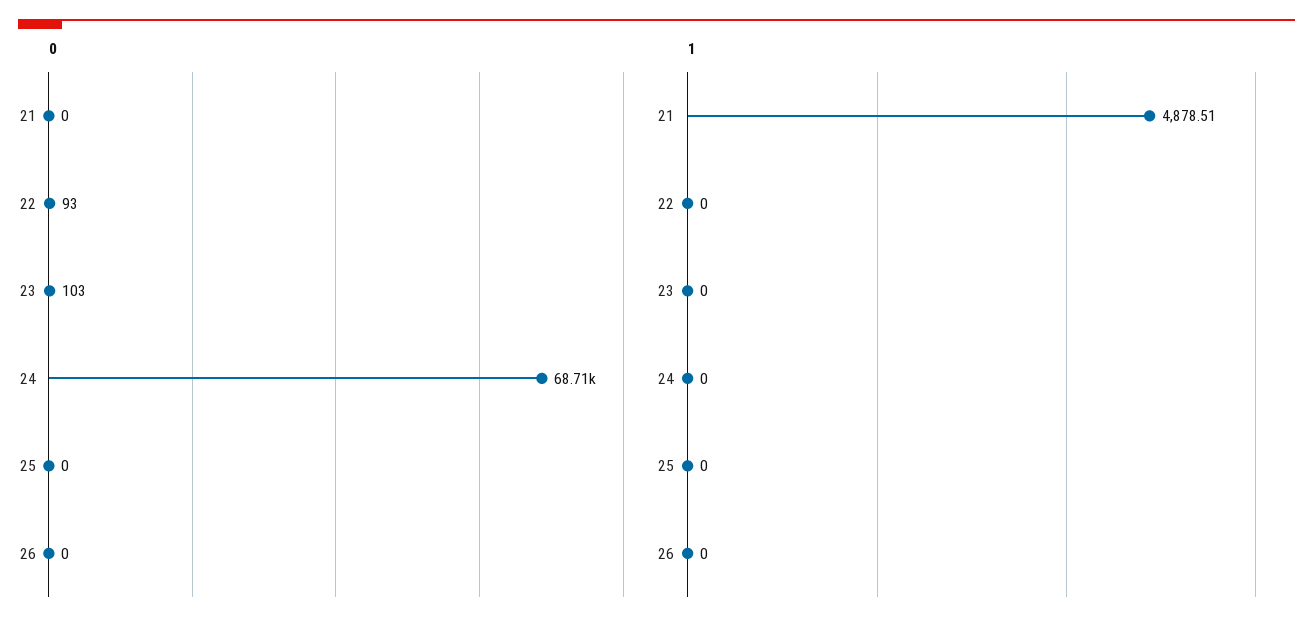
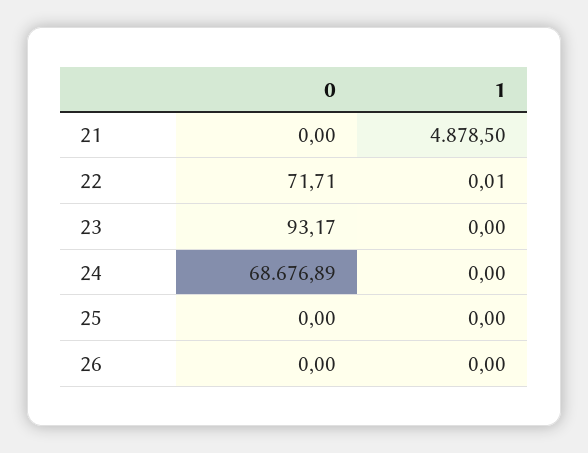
  {
    "0": {
      "21": 0,
-     "22": 93,
+     "22": 71.71,
-     "23": 103,
+     "23": 93.17,
-     "24": 68710,
+     "24": 68676.89,
      "25": 0,
      "26": 0
    },
    "1": {
-     "21": 4878.51,
+     "21": 4878.5,
-     "22": 0,
+     "22": 0.01,
      "23": 0,
      "24": 0,
      "25": 0,
      "26": 0
    }
  }

